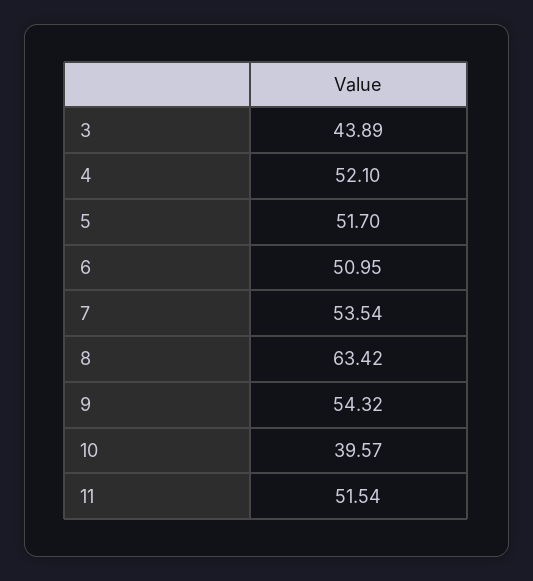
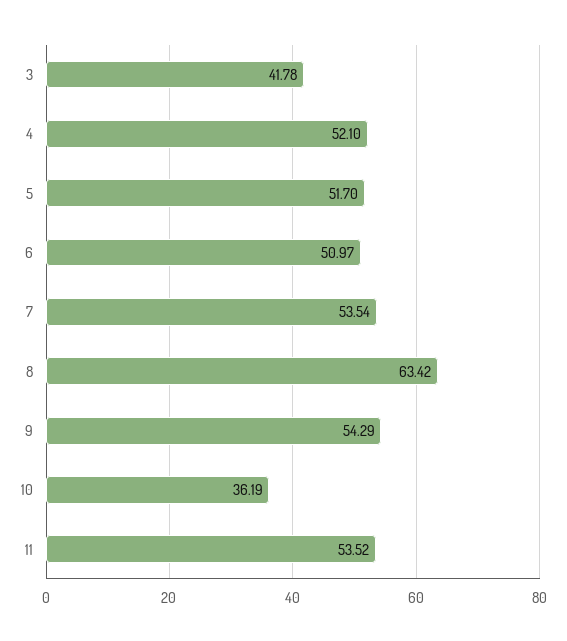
  {
-   "3": 43.89,
+   "3": 41.78,
    "4": 52.1,
    "5": 51.7,
-   "6": 50.95,
+   "6": 50.97,
    "7": 53.54,
    "8": 63.42,
-   "9": 54.32,
+   "9": 54.29,
-   "10": 39.57,
+   "10": 36.19,
-   "11": 51.54
+   "11": 53.52
  }

